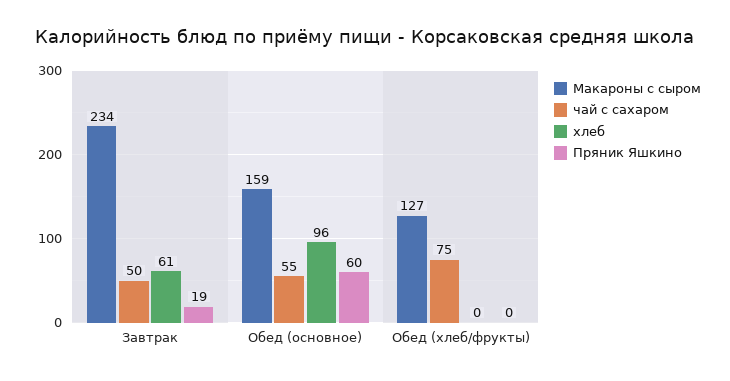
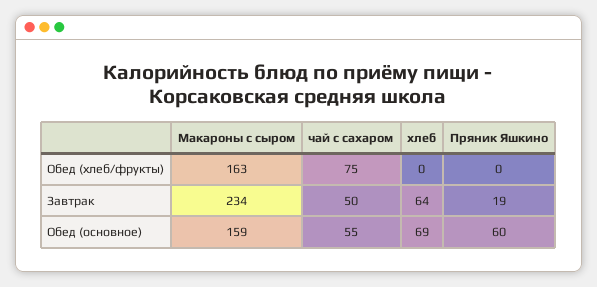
  {
    "Макароны с сыром": {
      "Завтрак": 234,
      "Обед (основное)": 159,
-     "Обед (хлеб/фрукты)": 127
+     "Обед (хлеб/фрукты)": 163
    },
    "чай с сахаром": {
      "Завтрак": 50,
      "Обед (основное)": 55,
      "Обед (хлеб/фрукты)": 75
    },
    "хлеб": {
-     "Завтрак": 61,
+     "Завтрак": 64,
-     "Обед (основное)": 96,
+     "Обед (основное)": 69,
      "Обед (хлеб/фрукты)": 0
    },
    "Пряник Яшкино": {
      "Завтрак": 19,
      "Обед (основное)": 60,
      "Обед (хлеб/фрукты)": 0
    }
  }

